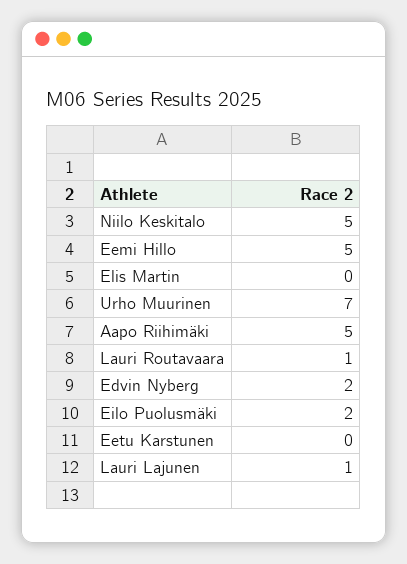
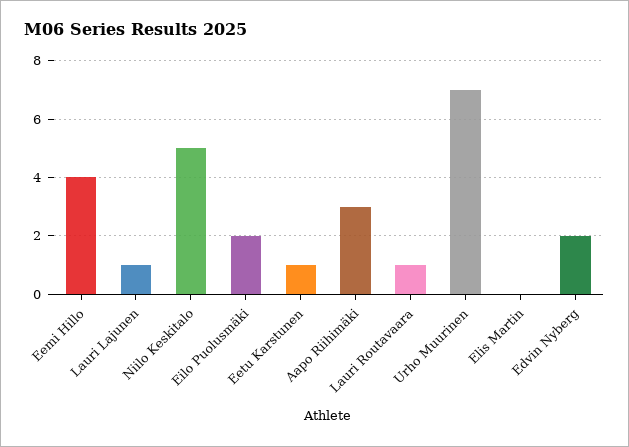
  {
    "Niilo Keskitalo": 5,
-   "Eemi Hillo": 5,
+   "Eemi Hillo": 4,
    "Elis Martin": 0,
    "Urho Muurinen": 7,
-   "Aapo Riihimäki": 5,
+   "Aapo Riihimäki": 3,
    "Lauri Routavaara": 1,
    "Edvin Nyberg": 2,
    "Eilo Puolusmäki": 2,
-   "Eetu Karstunen": 0,
+   "Eetu Karstunen": 1,
    "Lauri Lajunen": 1
  }

